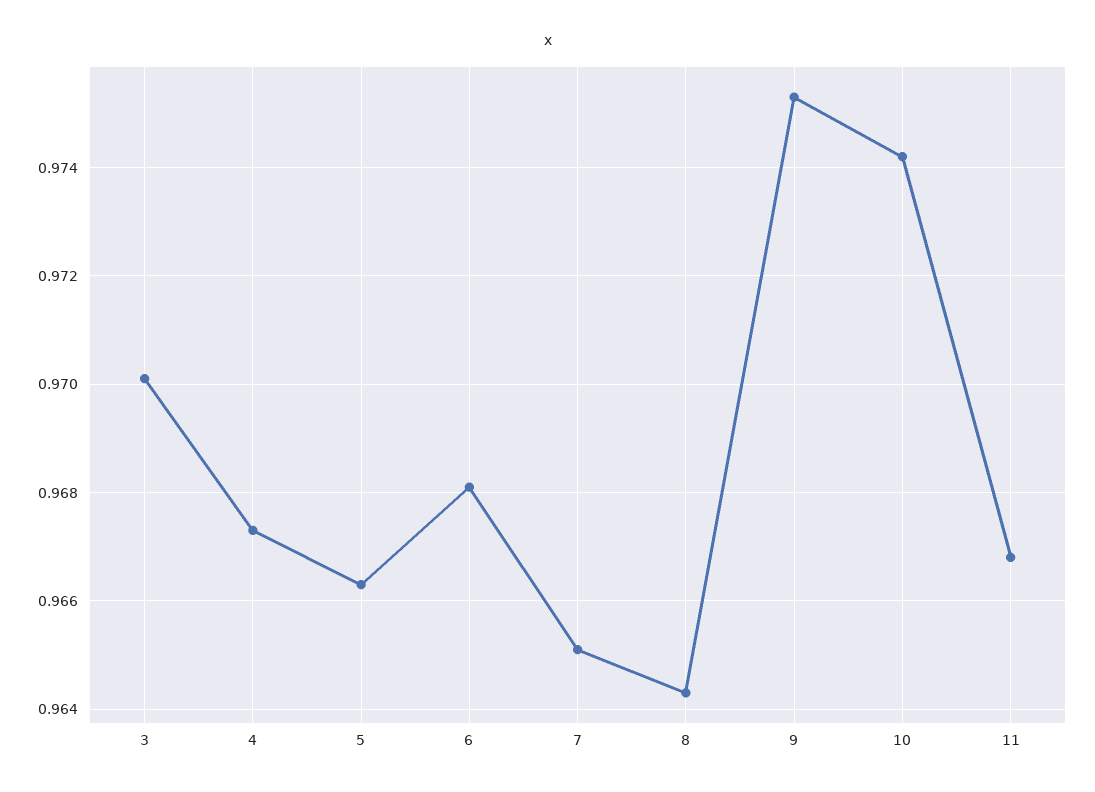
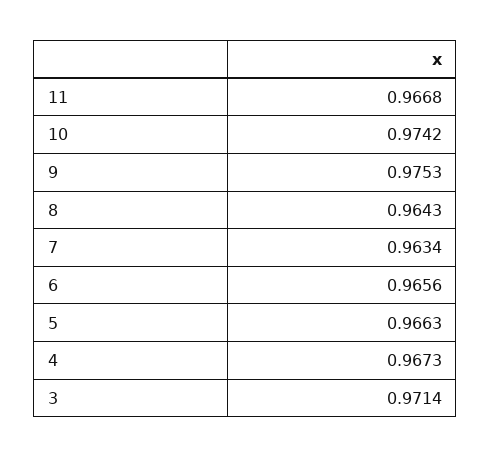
  {
-   "3": 0.97,
+   "3": 0.9714,
    "4": 0.9673,
    "5": 0.9663,
-   "6": 0.968,
+   "6": 0.9656,
-   "7": 0.965,
+   "7": 0.9634,
    "8": 0.9643,
    "9": 0.9753,
    "10": 0.9742,
    "11": 0.9668
  }

